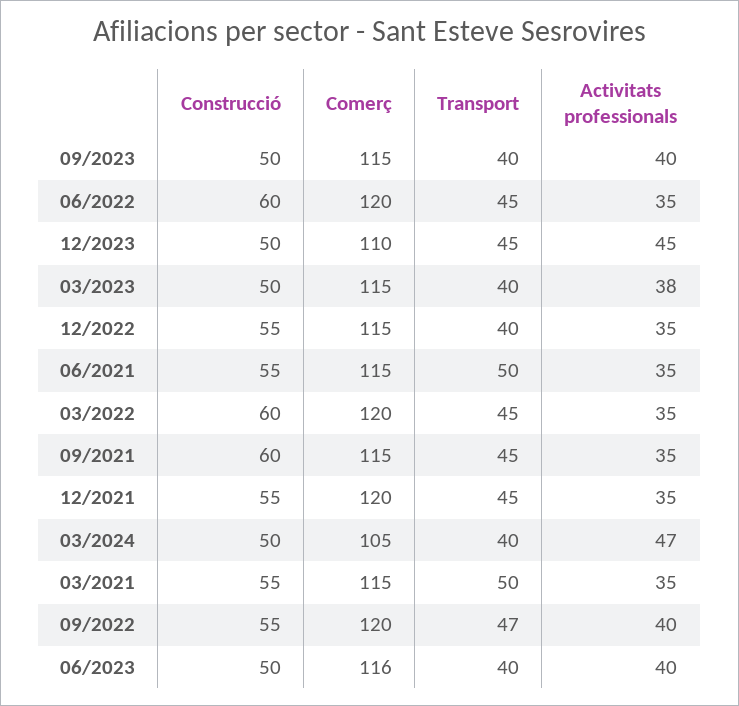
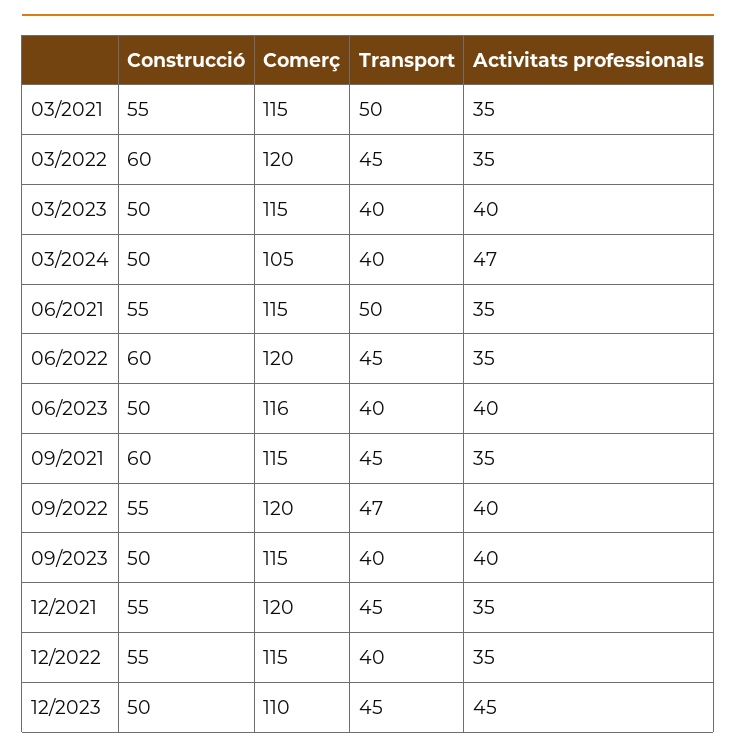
  {
    "Construcció": {
      "09/2023": 50,
      "06/2022": 60,
      "12/2023": 50,
      "03/2023": 50,
      "12/2022": 55,
      "06/2021": 55,
      "03/2022": 60,
      "09/2021": 60,
      "12/2021": 55,
      "03/2024": 50,
      "03/2021": 55,
      "09/2022": 55,
      "06/2023": 50
    },
    "Comerç": {
      "09/2023": 115,
      "06/2022": 120,
      "12/2023": 110,
      "03/2023": 115,
      "12/2022": 115,
      "06/2021": 115,
      "03/2022": 120,
      "09/2021": 115,
      "12/2021": 120,
      "03/2024": 105,
      "03/2021": 115,
      "09/2022": 120,
      "06/2023": 116
    },
    "Transport": {
      "09/2023": 40,
      "06/2022": 45,
      "12/2023": 45,
      "03/2023": 40,
      "12/2022": 40,
      "06/2021": 50,
      "03/2022": 45,
      "09/2021": 45,
      "12/2021": 45,
      "03/2024": 40,
      "03/2021": 50,
      "09/2022": 47,
      "06/2023": 40
    },
    "Activitats professionals": {
      "09/2023": 40,
      "06/2022": 35,
      "12/2023": 45,
-     "03/2023": 38,
+     "03/2023": 40,
      "12/2022": 35,
      "06/2021": 35,
      "03/2022": 35,
      "09/2021": 35,
      "12/2021": 35,
      "03/2024": 47,
      "03/2021": 35,
      "09/2022": 40,
      "06/2023": 40
    }
  }

